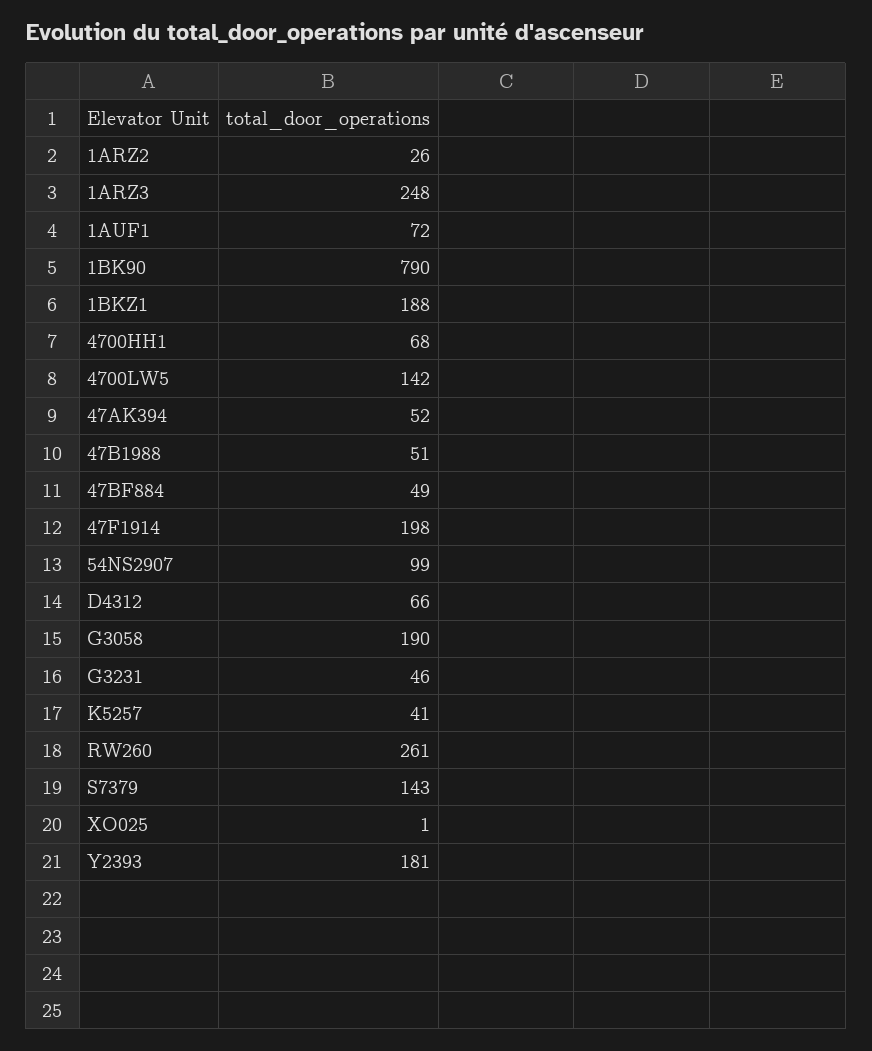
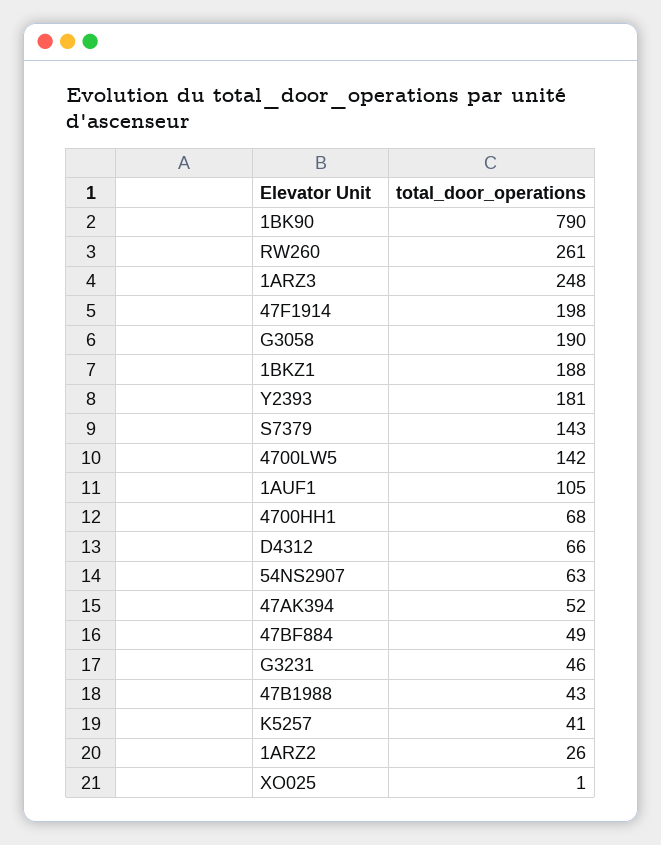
  {
    "1ARZ2": 26,
    "1ARZ3": 248,
-   "1AUF1": 72,
+   "1AUF1": 105,
    "1BK90": 790,
    "1BKZ1": 188,
    "4700HH1": 68,
    "4700LW5": 142,
    "47AK394": 52,
-   "47B1988": 51,
+   "47B1988": 43,
    "47BF884": 49,
    "47F1914": 198,
-   "54NS2907": 99,
+   "54NS2907": 63,
    "D4312": 66,
    "G3058": 190,
    "G3231": 46,
    "K5257": 41,
    "RW260": 261,
    "S7379": 143,
    "XO025": 1,
    "Y2393": 181
  }

